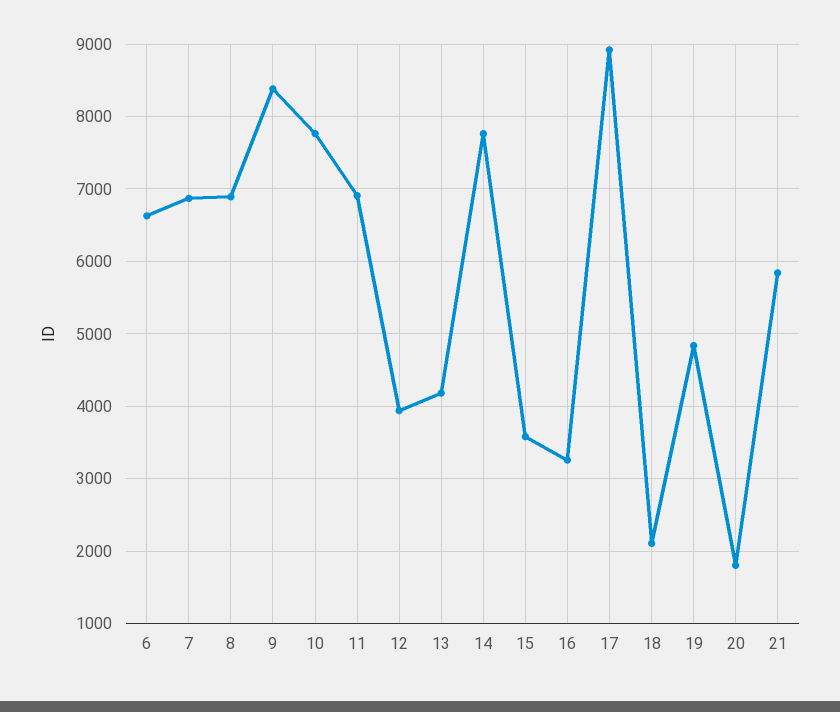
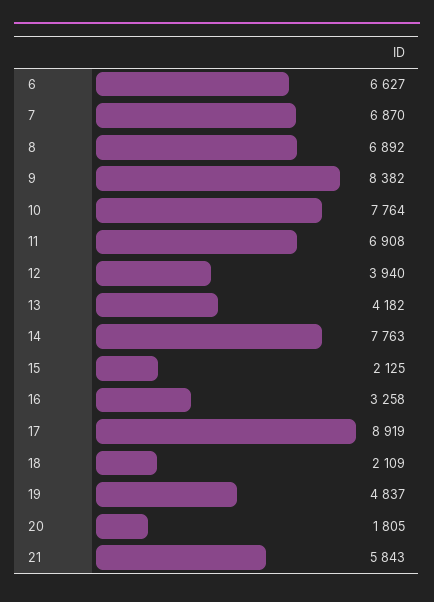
  {
    "6": 6627,
    "7": 6870,
    "8": 6892,
    "9": 8382,
    "10": 7764,
    "11": 6908,
    "12": 3940,
    "13": 4182,
    "14": 7763,
-   "15": 3600,
+   "15": 2125,
    "16": 3258,
    "17": 8919,
    "18": 2109,
    "19": 4837,
    "20": 1805,
    "21": 5843
  }

